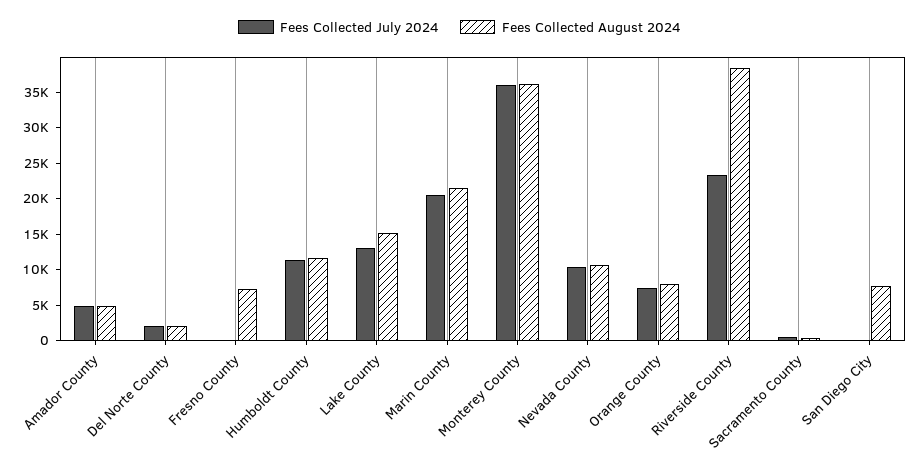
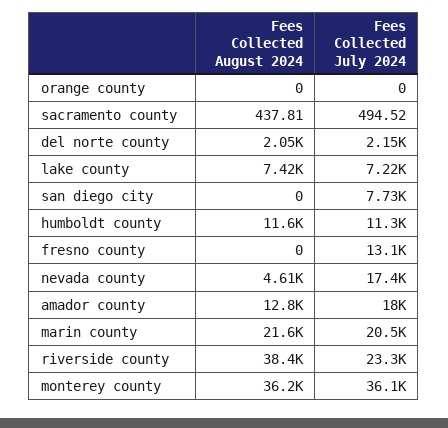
  {
    "Fees Collected July 2024": {
-     "Amador County": 5000,
+     "Amador County": 18000,
      "Del Norte County": 2150,
-     "Fresno County": 0,
+     "Fresno County": 13100,
      "Humboldt County": 11300,
-     "Lake County": 12500,
+     "Lake County": 7220,
      "Marin County": 20500,
      "Monterey County": 36100,
-     "Nevada County": 10000,
+     "Nevada County": 17400,
-     "Orange County": 7500,
+     "Orange County": 0,
      "Riverside County": 23300,
      "Sacramento County": 494.52,
-     "San Diego City": 0
+     "San Diego City": 7730
    },
    "Fees Collected August 2024": {
-     "Amador County": 5000,
+     "Amador County": 12800,
      "Del Norte County": 2050,
-     "Fresno County": 7500,
+     "Fresno County": 0,
      "Humboldt County": 11600,
-     "Lake County": 15000,
+     "Lake County": 7420,
      "Marin County": 21600,
      "Monterey County": 36200,
-     "Nevada County": 10000,
+     "Nevada County": 4610,
-     "Orange County": 7500,
+     "Orange County": 0,
      "Riverside County": 38400,
      "Sacramento County": 437.81,
-     "San Diego City": 7500
+     "San Diego City": 0
    }
  }

